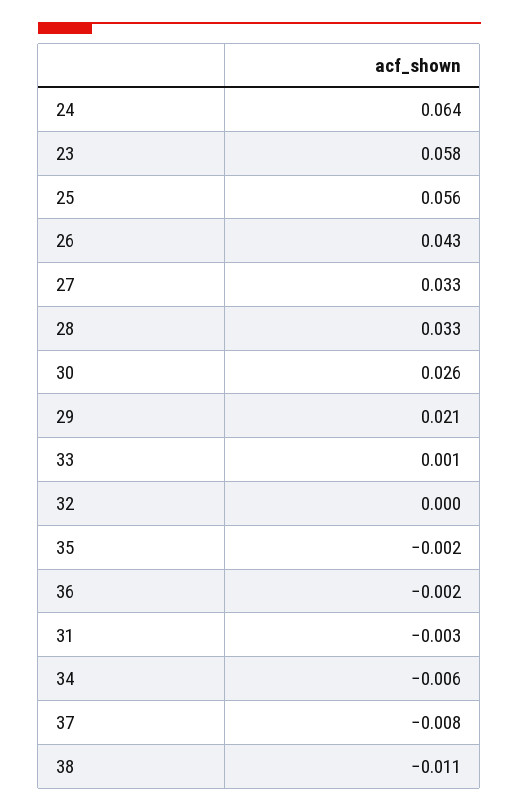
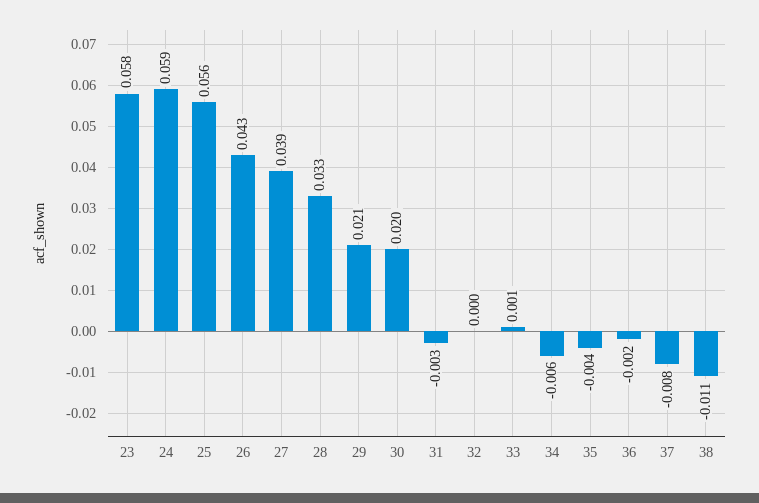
  {
-   "24": 0.064,
+   "24": 0.059,
    "23": 0.058,
    "25": 0.056,
    "26": 0.043,
-   "27": 0.033,
+   "27": 0.039,
    "28": 0.033,
-   "30": 0.026,
+   "30": 0.02,
    "29": 0.021,
    "33": 0.001,
    "32": 0,
-   "35": -0.002,
+   "35": -0.004,
    "36": -0.002,
    "31": -0.003,
    "34": -0.006,
    "37": -0.008,
    "38": -0.011
  }

